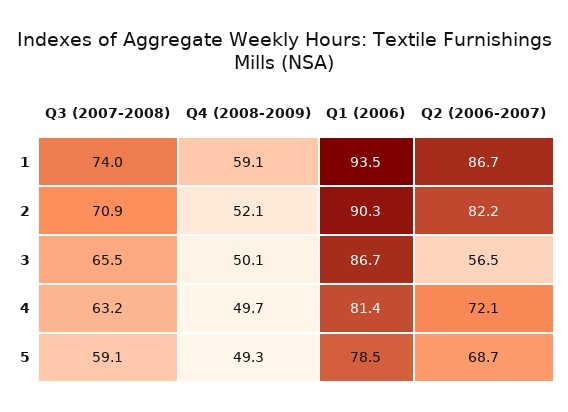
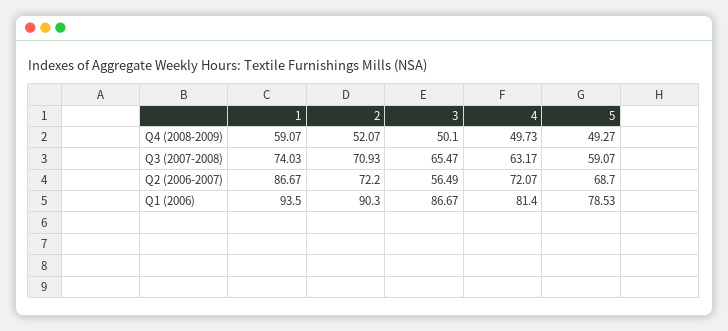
  {
    "Q3 (2007-2008)": {
      "1": 74.03,
      "2": 70.93,
      "3": 65.47,
      "4": 63.17,
      "5": 59.07
    },
    "Q4 (2008-2009)": {
      "1": 59.07,
      "2": 52.07,
      "3": 50.1,
      "4": 49.73,
      "5": 49.27
    },
    "Q1 (2006)": {
      "1": 93.5,
      "2": 90.3,
      "3": 86.67,
      "4": 81.4,
      "5": 78.53
    },
    "Q2 (2006-2007)": {
      "1": 86.67,
-     "2": 82.2,
+     "2": 72.2,
      "3": 56.49,
      "4": 72.07,
      "5": 68.7
    }
  }

